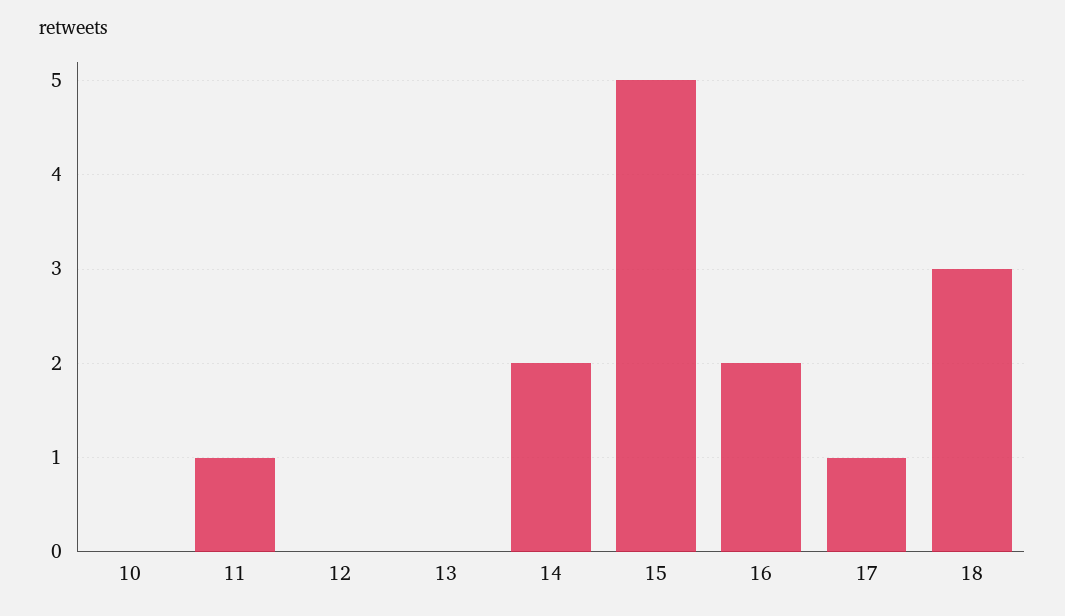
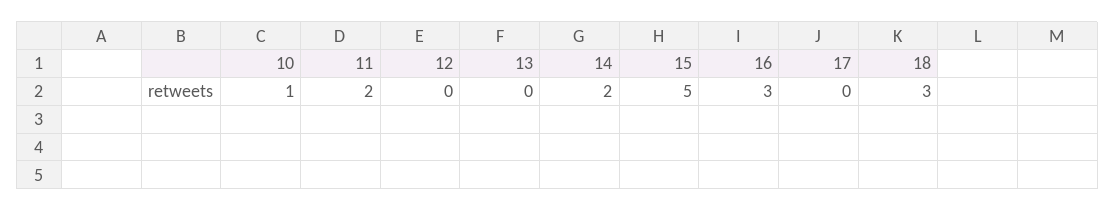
  {
-   "10": 0,
+   "10": 1,
-   "11": 1,
+   "11": 2,
    "12": 0,
    "13": 0,
    "14": 2,
    "15": 5,
-   "16": 2,
+   "16": 3,
-   "17": 1,
+   "17": 0,
    "18": 3
  }

